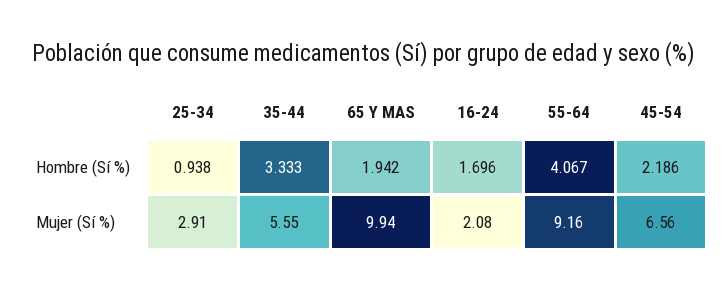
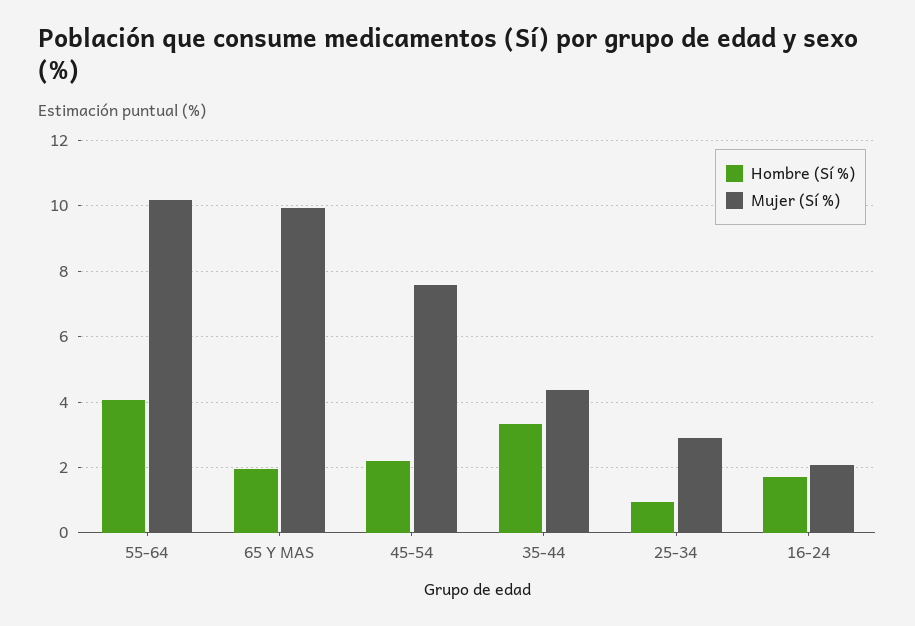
  {
    "Hombre (Sí %)": {
      "25-34": 0.938,
      "35-44": 3.333,
      "65 Y MAS": 1.942,
      "16-24": 1.696,
      "55-64": 4.067,
      "45-54": 2.186
    },
    "Mujer (Sí %)": {
      "25-34": 2.91,
-     "35-44": 5.55,
+     "35-44": 4.4,
      "65 Y MAS": 9.94,
      "16-24": 2.08,
-     "55-64": 9.16,
+     "55-64": 10.2,
-     "45-54": 6.56
+     "45-54": 7.6
    }
  }

